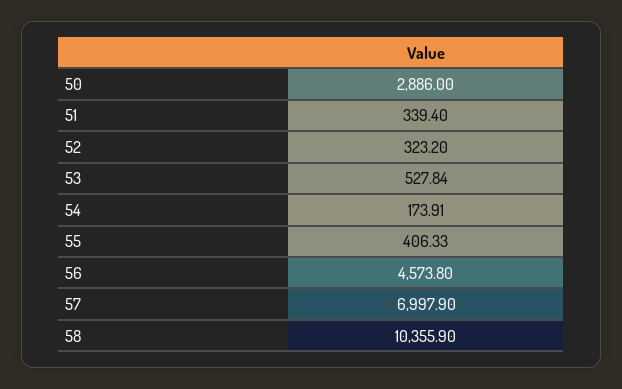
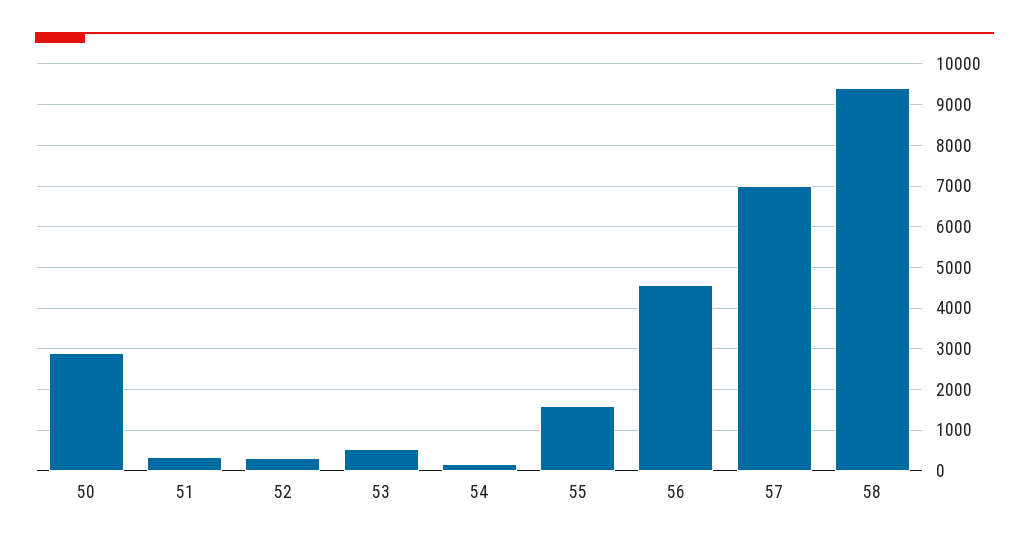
  {
    "50": 2886,
    "51": 339.4,
    "52": 323.2,
    "53": 527.84,
    "54": 173.91,
-   "55": 406.33,
+   "55": 1600,
    "56": 4573.8,
    "57": 6997.9,
-   "58": 10355.9
+   "58": 9400
  }

